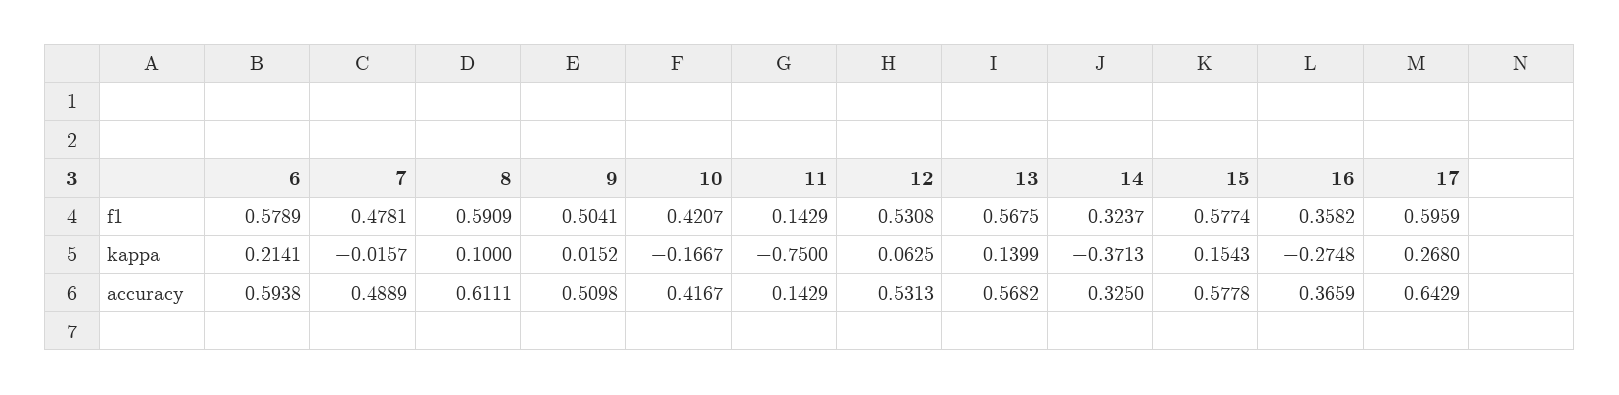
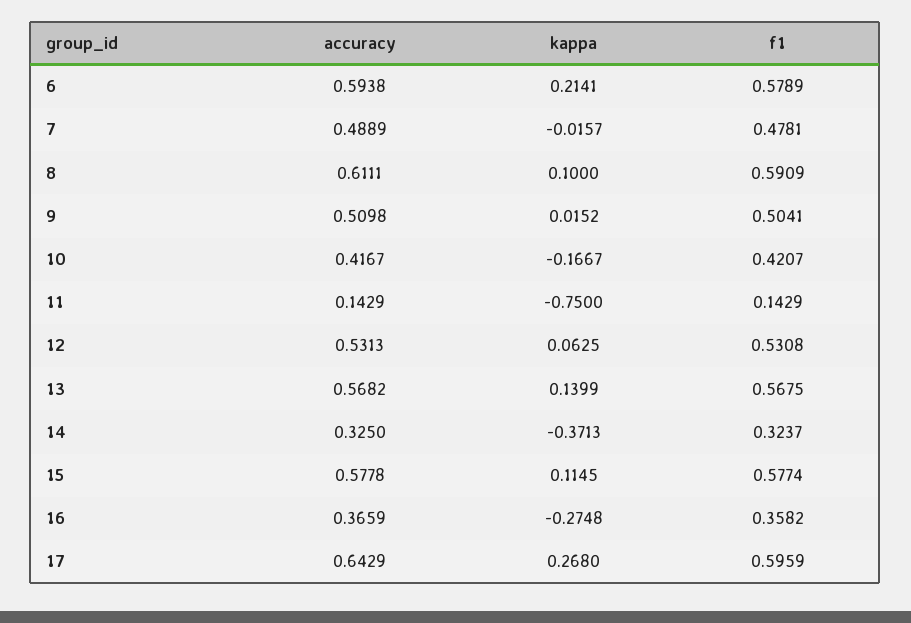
  {
    "6": {
      "f1": 0.5789,
      "kappa": 0.2141,
      "accuracy": 0.5938
    },
    "7": {
      "f1": 0.4781,
      "kappa": -0.0157,
      "accuracy": 0.4889
    },
    "8": {
      "f1": 0.5909,
      "kappa": 0.1,
      "accuracy": 0.6111
    },
    "9": {
      "f1": 0.5041,
      "kappa": 0.0152,
      "accuracy": 0.5098
    },
    "10": {
      "f1": 0.4207,
      "kappa": -0.1667,
      "accuracy": 0.4167
    },
    "11": {
      "f1": 0.1429,
      "kappa": -0.75,
      "accuracy": 0.1429
    },
    "12": {
      "f1": 0.5308,
      "kappa": 0.0625,
      "accuracy": 0.5313
    },
    "13": {
      "f1": 0.5675,
      "kappa": 0.1399,
      "accuracy": 0.5682
    },
    "14": {
      "f1": 0.3237,
      "kappa": -0.3713,
      "accuracy": 0.325
    },
    "15": {
      "f1": 0.5774,
-     "kappa": 0.1543,
+     "kappa": 0.1145,
      "accuracy": 0.5778
    },
    "16": {
      "f1": 0.3582,
      "kappa": -0.2748,
      "accuracy": 0.3659
    },
    "17": {
      "f1": 0.5959,
      "kappa": 0.268,
      "accuracy": 0.6429
    }
  }

